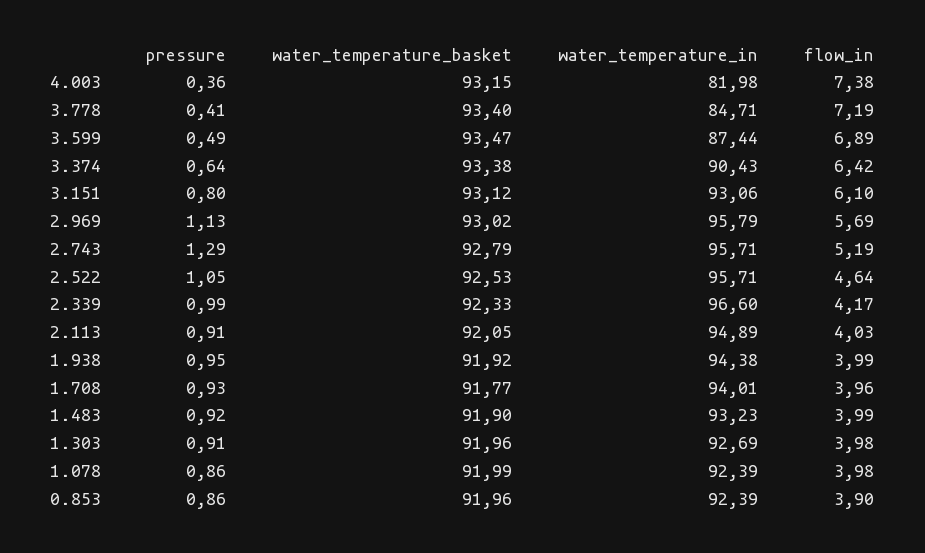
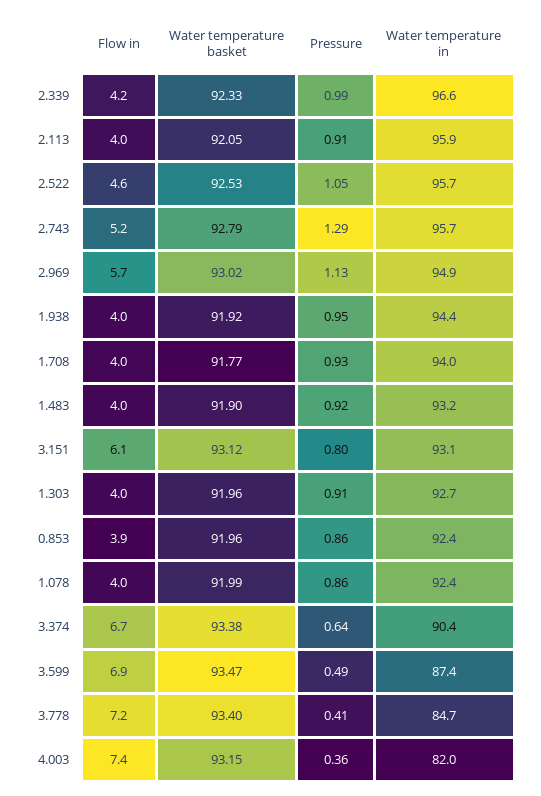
  {
    "pressure": {
      "4.003": 0.36,
      "3.778": 0.41,
      "3.599": 0.49,
      "3.374": 0.64,
      "3.151": 0.8,
      "2.969": 1.13,
      "2.743": 1.29,
      "2.522": 1.05,
      "2.339": 0.99,
      "2.113": 0.91,
      "1.938": 0.95,
      "1.708": 0.93,
      "1.483": 0.92,
      "1.303": 0.91,
      "1.078": 0.86,
      "0.853": 0.86
    },
    "water_temperature_basket": {
      "4.003": 93.15,
      "3.778": 93.4,
      "3.599": 93.47,
      "3.374": 93.38,
      "3.151": 93.12,
      "2.969": 93.02,
      "2.743": 92.79,
      "2.522": 92.53,
      "2.339": 92.33,
      "2.113": 92.05,
      "1.938": 91.92,
      "1.708": 91.77,
      "1.483": 91.9,
      "1.303": 91.96,
      "1.078": 91.99,
      "0.853": 91.96
    },
    "water_temperature_in": {
      "4.003": 81.98,
      "3.778": 84.71,
      "3.599": 87.44,
      "3.374": 90.43,
      "3.151": 93.06,
-     "2.969": 95.79,
+     "2.969": 94.9,
      "2.743": 95.71,
      "2.522": 95.71,
      "2.339": 96.6,
-     "2.113": 94.89,
+     "2.113": 95.9,
      "1.938": 94.38,
      "1.708": 94.01,
      "1.483": 93.23,
      "1.303": 92.69,
      "1.078": 92.39,
      "0.853": 92.39
    },
    "flow_in": {
      "4.003": 7.38,
      "3.778": 7.19,
      "3.599": 6.89,
-     "3.374": 6.42,
+     "3.374": 6.7,
      "3.151": 6.1,
      "2.969": 5.69,
      "2.743": 5.19,
      "2.522": 4.64,
      "2.339": 4.17,
      "2.113": 4.03,
      "1.938": 3.99,
      "1.708": 3.96,
      "1.483": 3.99,
      "1.303": 3.98,
      "1.078": 3.98,
      "0.853": 3.9
    }
  }

